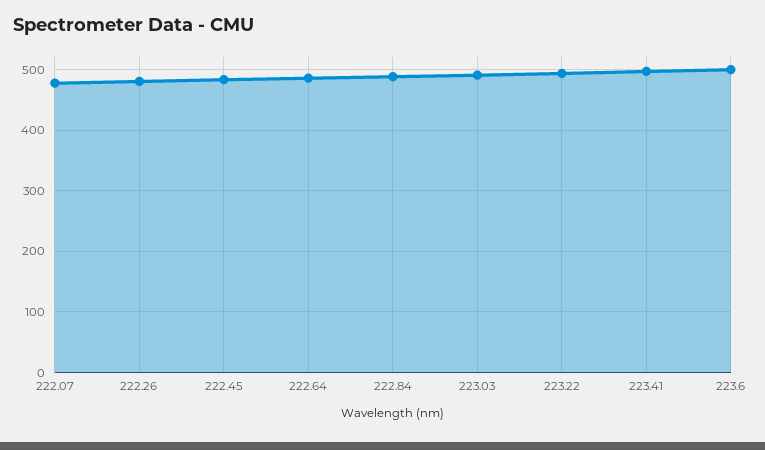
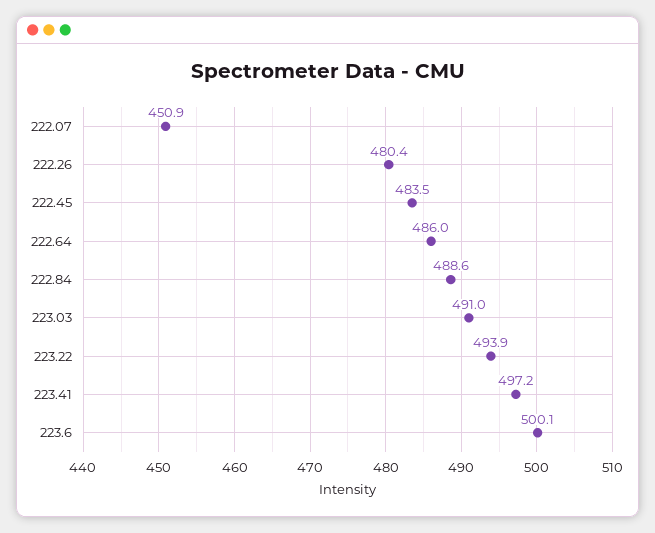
  {
-   "222.07": 480,
+   "222.07": 450.9,
    "222.26": 480.4,
    "222.45": 483.5,
    "222.64": 486,
    "222.84": 488.6,
    "223.03": 491,
    "223.22": 493.9,
    "223.41": 497.2,
    "223.6": 500.1
  }

